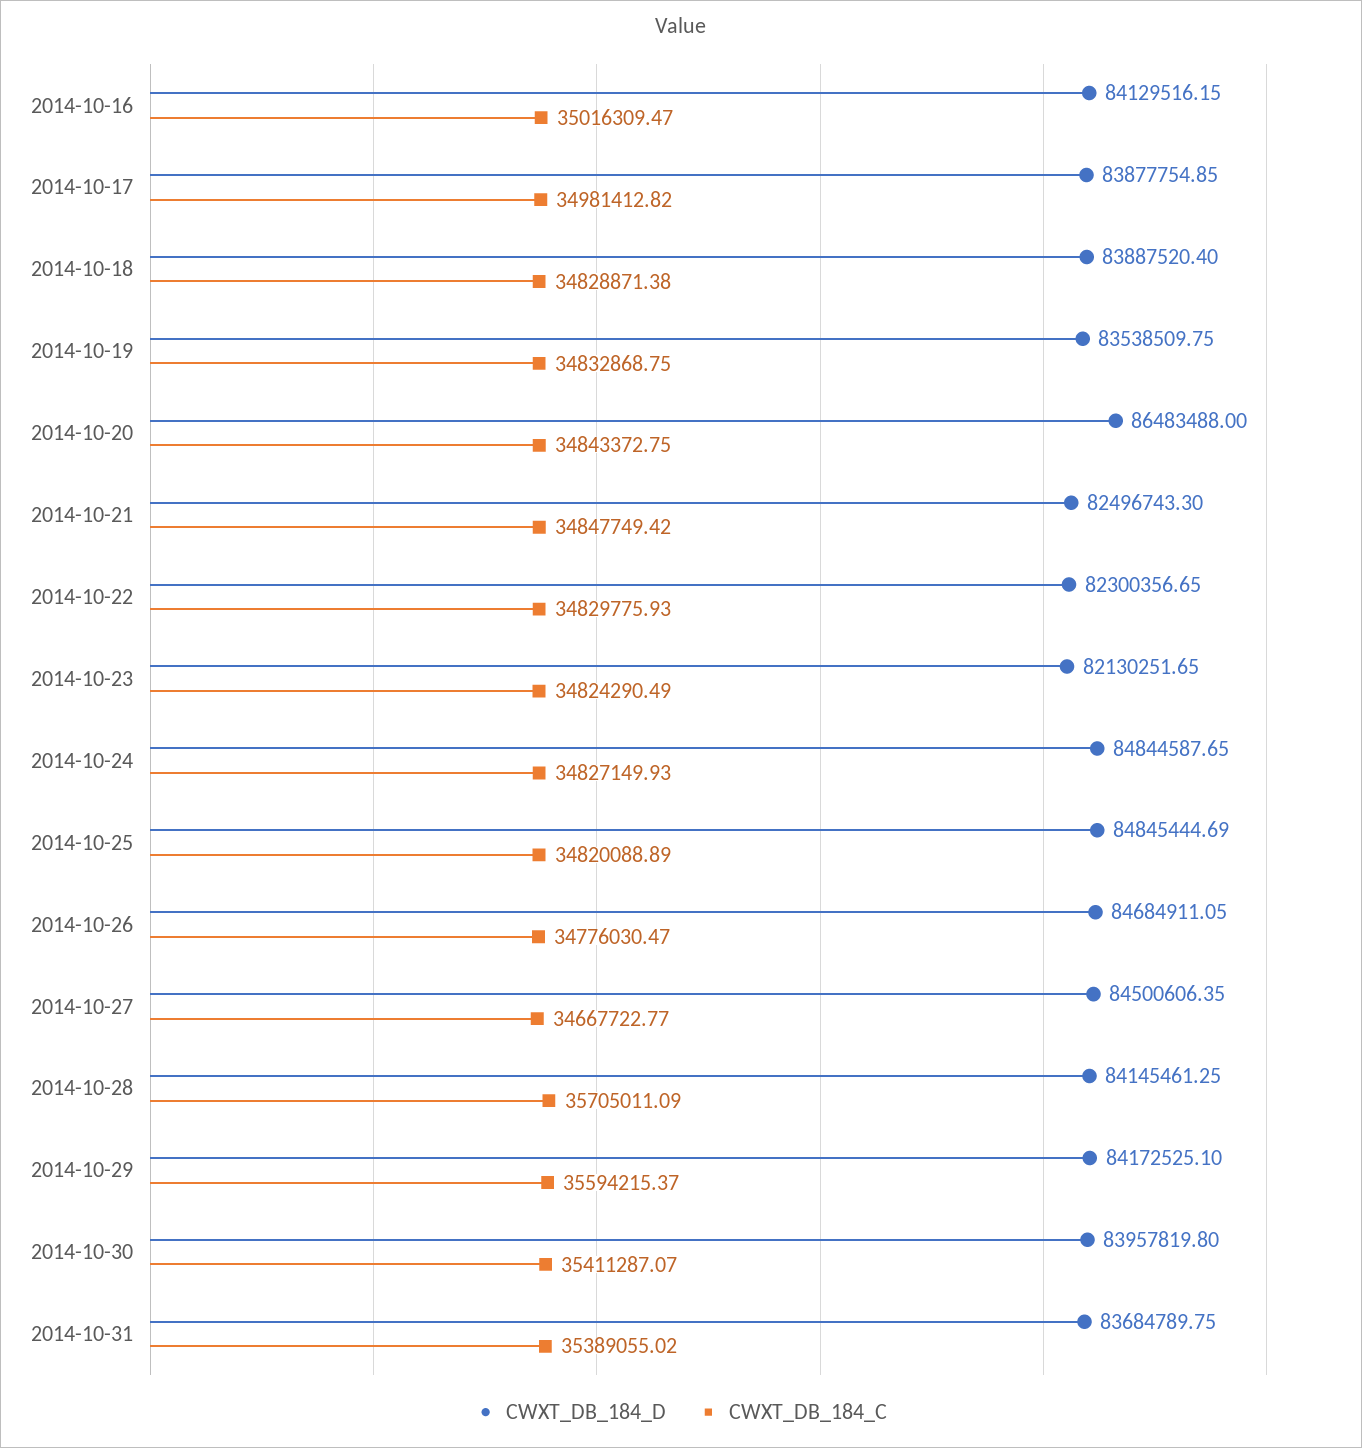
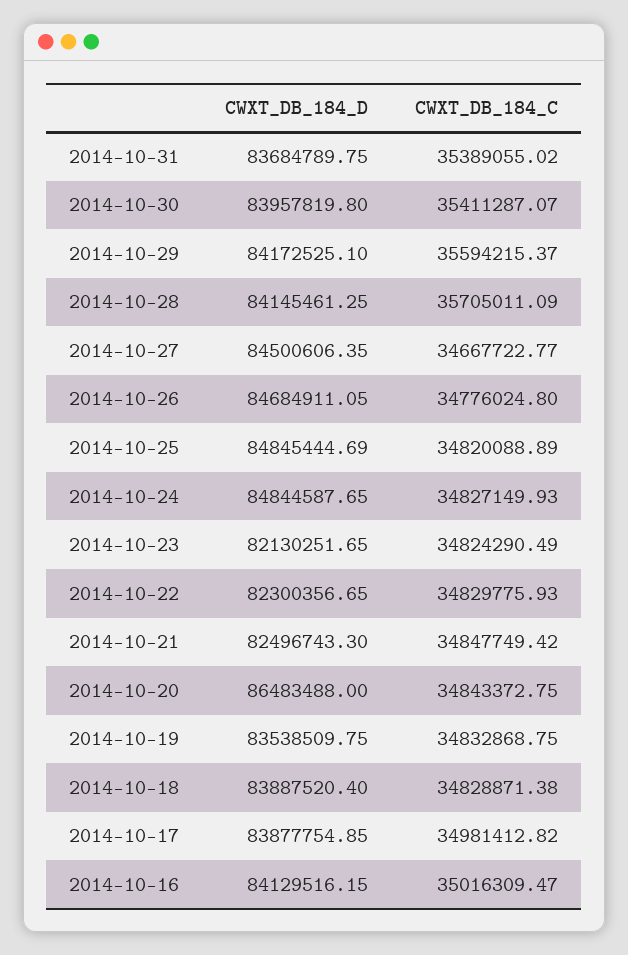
  {
    "CWXT_DB_184_D": {
      "2014-10-16": 84129516.15,
      "2014-10-17": 83877754.85,
      "2014-10-18": 83887520.4,
      "2014-10-19": 83538509.75,
      "2014-10-20": 86483488,
      "2014-10-21": 82496743.3,
      "2014-10-22": 82300356.65,
      "2014-10-23": 82130251.65,
      "2014-10-24": 84844587.65,
      "2014-10-25": 84845444.69,
      "2014-10-26": 84684911.05,
      "2014-10-27": 84500606.35,
      "2014-10-28": 84145461.25,
      "2014-10-29": 84172525.1,
      "2014-10-30": 83957819.8,
      "2014-10-31": 83684789.75
    },
    "CWXT_DB_184_C": {
      "2014-10-16": 35016309.47,
      "2014-10-17": 34981412.82,
      "2014-10-18": 34828871.38,
      "2014-10-19": 34832868.75,
      "2014-10-20": 34843372.75,
      "2014-10-21": 34847749.42,
      "2014-10-22": 34829775.93,
      "2014-10-23": 34824290.49,
      "2014-10-24": 34827149.93,
      "2014-10-25": 34820088.89,
-     "2014-10-26": 34776030.47,
+     "2014-10-26": 34776024.8,
      "2014-10-27": 34667722.77,
      "2014-10-28": 35705011.09,
      "2014-10-29": 35594215.37,
      "2014-10-30": 35411287.07,
      "2014-10-31": 35389055.02
    }
  }

